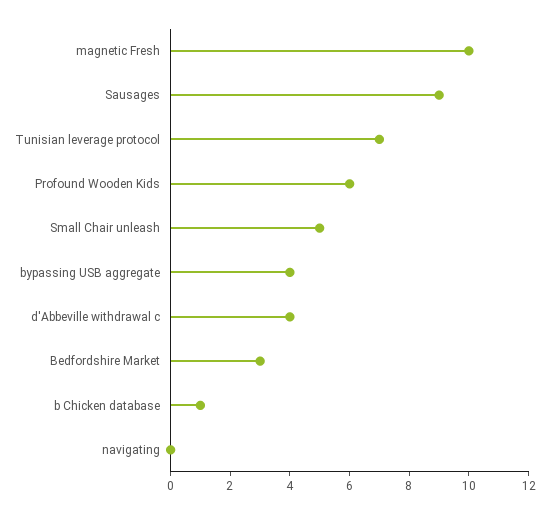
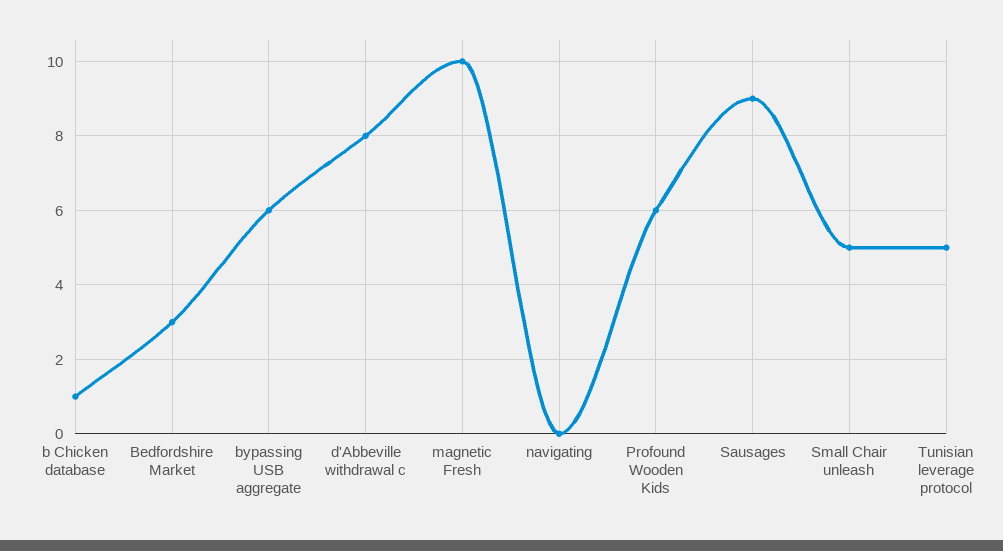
  {
    "magnetic Fresh": 10,
    "Sausages": 9,
-   "Tunisian leverage protocol": 7,
+   "Tunisian leverage protocol": 5,
    "Profound Wooden Kids": 6,
    "Small Chair unleash": 5,
-   "bypassing USB aggregate": 4,
+   "bypassing USB aggregate": 6,
-   "d'Abbeville withdrawal c": 4,
+   "d'Abbeville withdrawal c": 8,
    "Bedfordshire Market": 3,
    "b Chicken database": 1,
    "navigating": 0
  }

